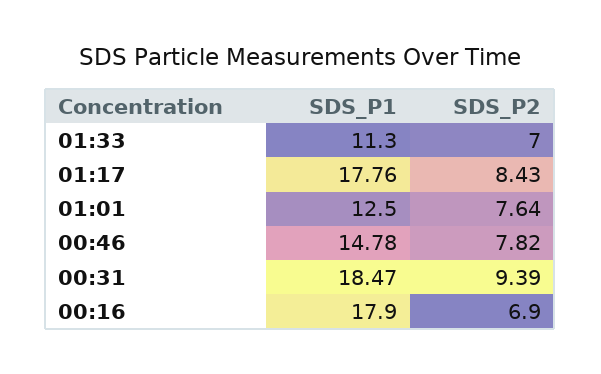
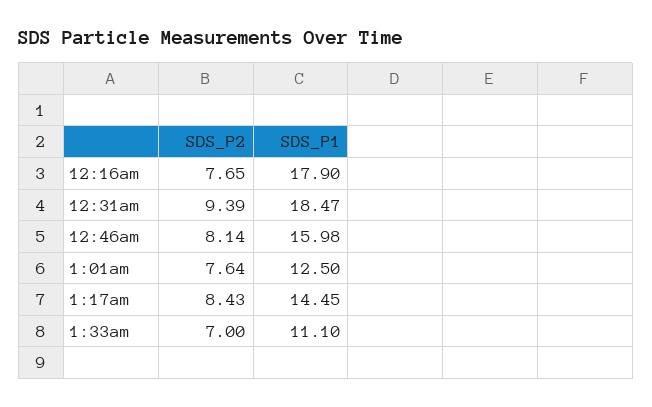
  {
    "SDS_P1": {
-     "01:33": 11.3,
+     "01:33": 11.1,
-     "01:17": 17.76,
+     "01:17": 14.45,
      "01:01": 12.5,
-     "00:46": 14.78,
+     "00:46": 15.98,
      "00:31": 18.47,
      "00:16": 17.9
    },
    "SDS_P2": {
      "01:33": 7,
      "01:17": 8.43,
      "01:01": 7.64,
-     "00:46": 7.82,
+     "00:46": 8.14,
      "00:31": 9.39,
-     "00:16": 6.9
+     "00:16": 7.65
    }
  }

